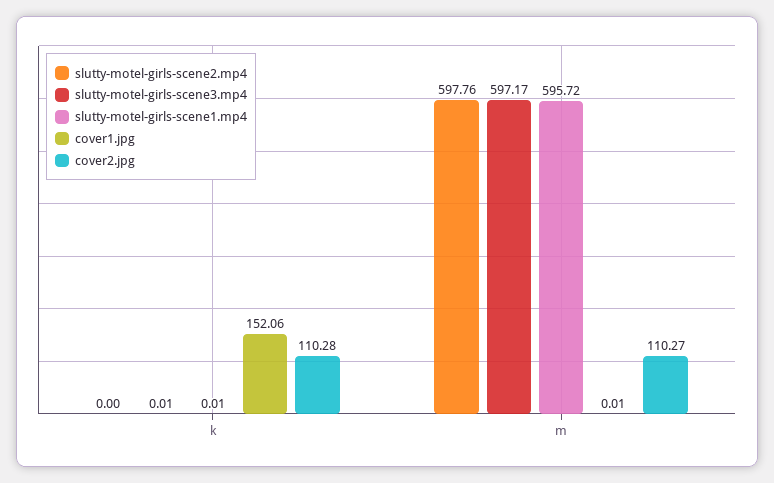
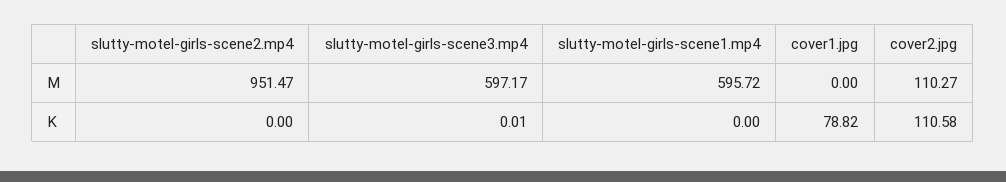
  {
    "slutty-motel-girls-scene2.mp4": {
      "k": 0,
-     "m": 597.76
+     "m": 951.47
    },
    "slutty-motel-girls-scene3.mp4": {
      "k": 0.01,
      "m": 597.17
    },
    "slutty-motel-girls-scene1.mp4": {
-     "k": 0.01,
+     "k": 0,
      "m": 595.72
    },
    "cover1.jpg": {
-     "k": 152.06,
+     "k": 78.82,
-     "m": 0.01
+     "m": 0
    },
    "cover2.jpg": {
-     "k": 110.28,
+     "k": 110.58,
      "m": 110.27
    }
  }

